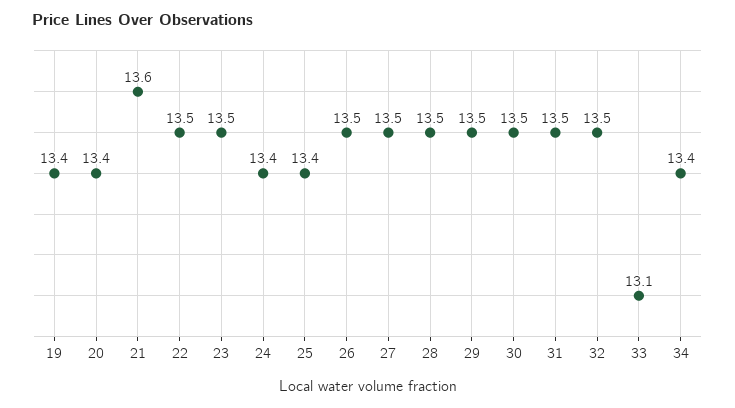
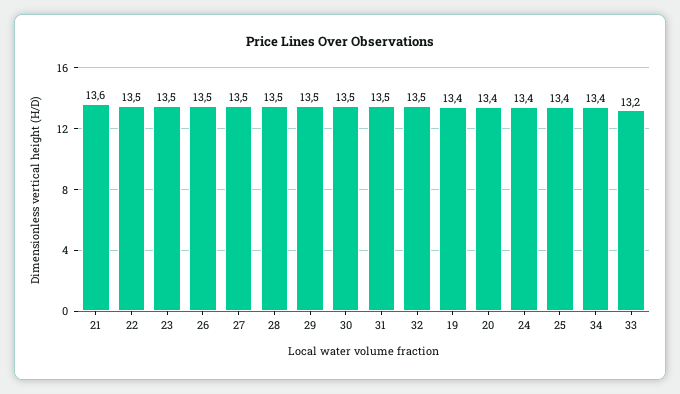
  {
    "19": 13.4,
    "20": 13.4,
    "21": 13.6,
    "22": 13.5,
    "23": 13.5,
    "24": 13.4,
    "25": 13.4,
    "26": 13.5,
    "27": 13.5,
    "28": 13.5,
    "29": 13.5,
    "30": 13.5,
    "31": 13.5,
    "32": 13.5,
-   "33": 13.1,
+   "33": 13.2,
    "34": 13.4
  }

